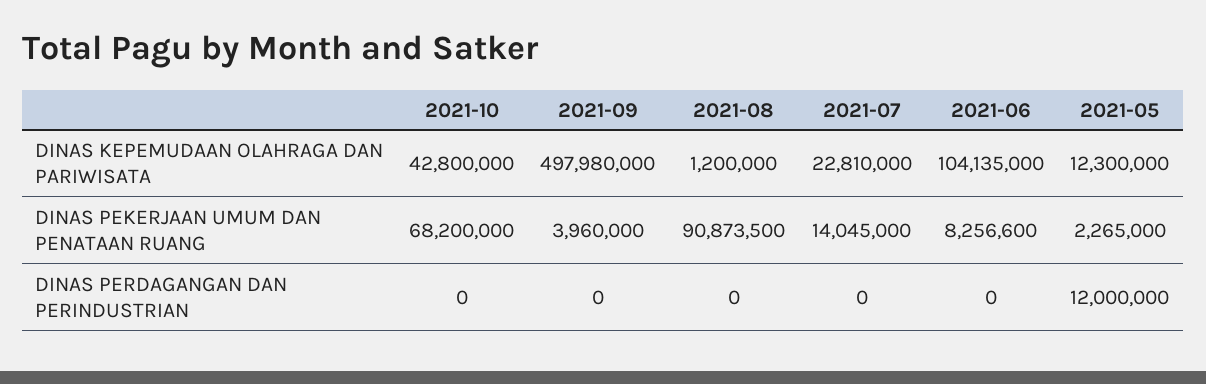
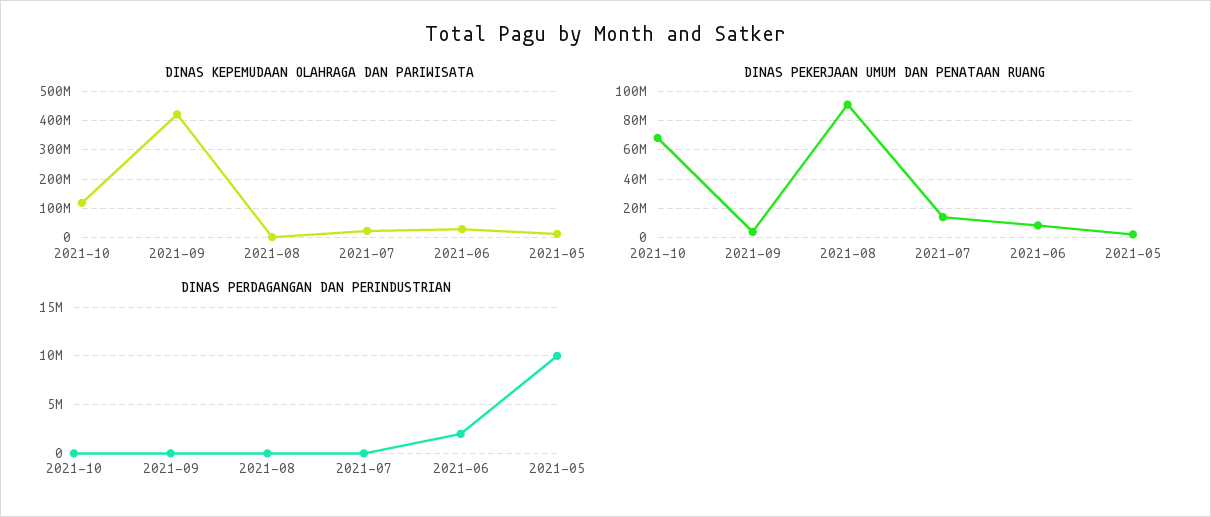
  {
    "DINAS KEPEMUDAAN OLAHRAGA DAN PARIWISATA": {
-     "2021-10": 42800000,
+     "2021-10": 125000000,
-     "2021-09": 497980000,
+     "2021-09": 425000000,
      "2021-08": 1200000,
      "2021-07": 22810000,
-     "2021-06": 104135000,
+     "2021-06": 25000000,
      "2021-05": 12300000
    },
    "DINAS PEKERJAAN UMUM DAN PENATAAN RUANG": {
      "2021-10": 68200000,
      "2021-09": 3960000,
      "2021-08": 90873500,
      "2021-07": 14045000,
      "2021-06": 8256600,
      "2021-05": 2265000
    },
    "DINAS PERDAGANGAN DAN PERINDUSTRIAN": {
      "2021-10": 0,
      "2021-09": 0,
      "2021-08": 0,
      "2021-07": 0,
-     "2021-06": 0,
+     "2021-06": 2000000,
-     "2021-05": 12000000
+     "2021-05": 10000000
    }
  }

